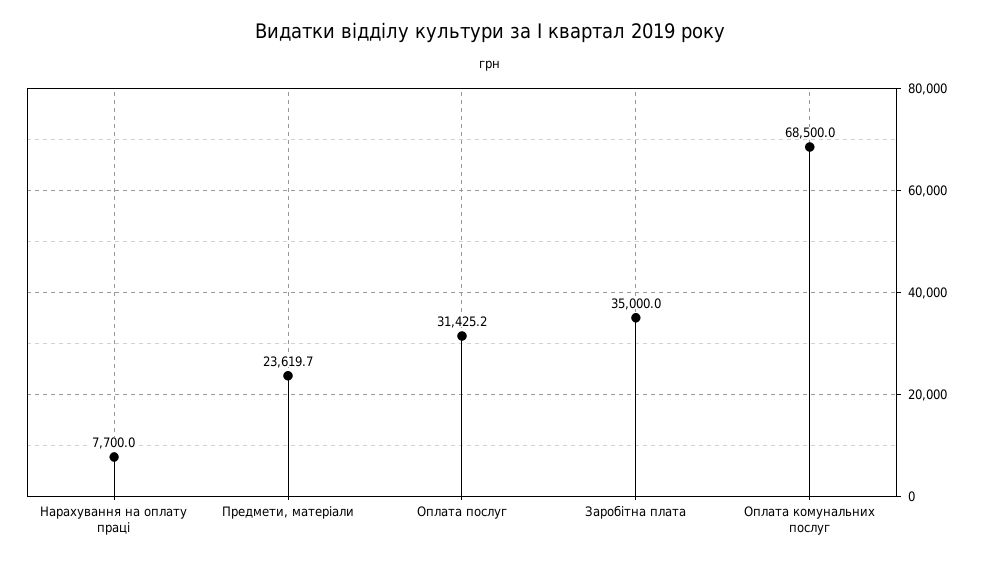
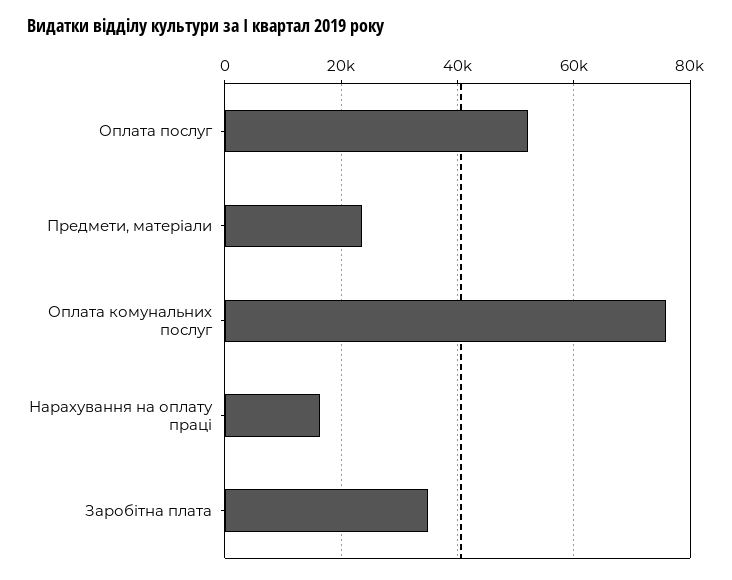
  {
-   "Нарахування на оплату праці": 7700,
+   "Нарахування на оплату праці": 16000,
    "Предмети, матеріали": 23619.7,
-   "Оплата послуг": 31425.2,
+   "Оплата послуг": 52000,
    "Заробітна плата": 35000,
-   "Оплата комунальних послуг": 68500
+   "Оплата комунальних послуг": 76000
  }

